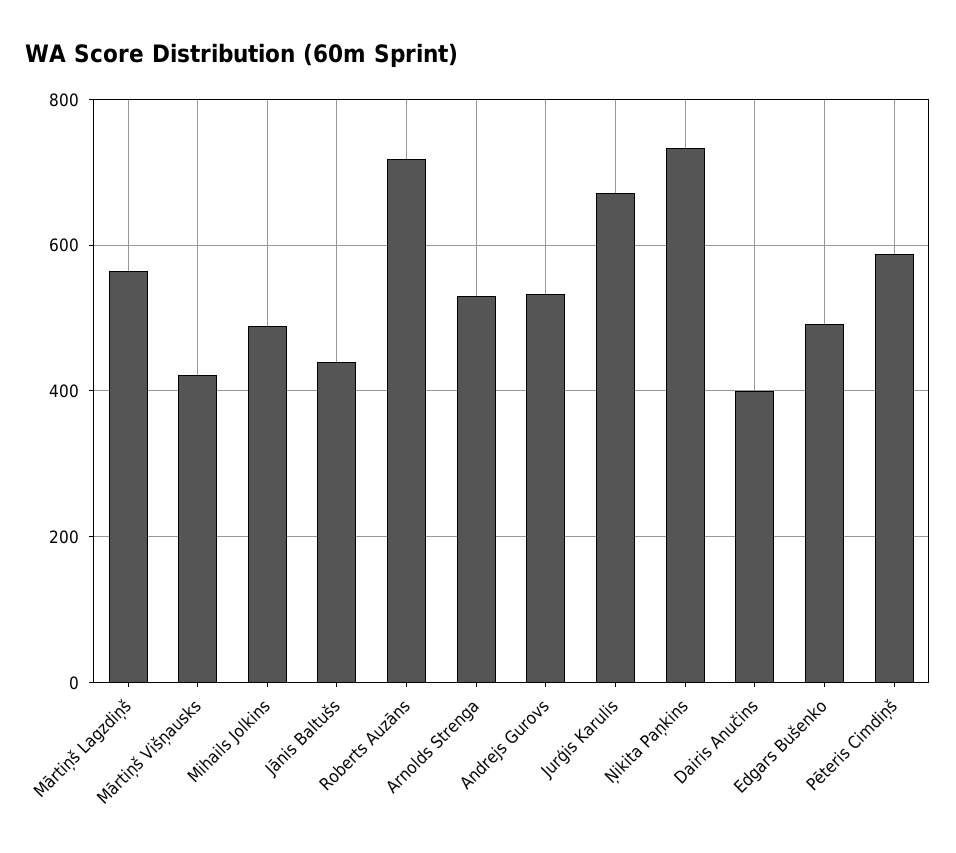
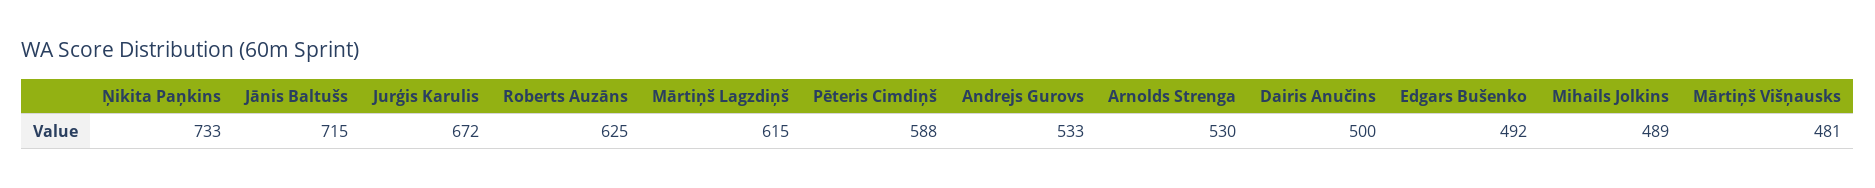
  {
-   "Mārtiņš Lagzdiņš": 560,
+   "Mārtiņš Lagzdiņš": 615,
-   "Mārtiņš Višņausks": 420,
+   "Mārtiņš Višņausks": 481,
    "Mihails Jolkins": 489,
-   "Jānis Baltušs": 440,
+   "Jānis Baltušs": 715,
-   "Roberts Auzāns": 720,
+   "Roberts Auzāns": 625,
    "Arnolds Strenga": 530,
    "Andrejs Gurovs": 533,
    "Jurģis Karulis": 672,
    "Ņikita Paņkins": 733,
-   "Dairis Anučins": 400,
+   "Dairis Anučins": 500,
    "Edgars Bušenko": 492,
    "Pēteris Cimdiņš": 588
  }

